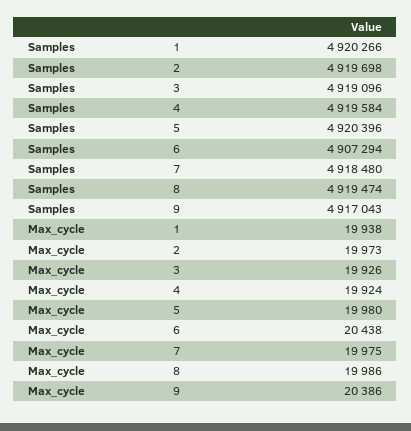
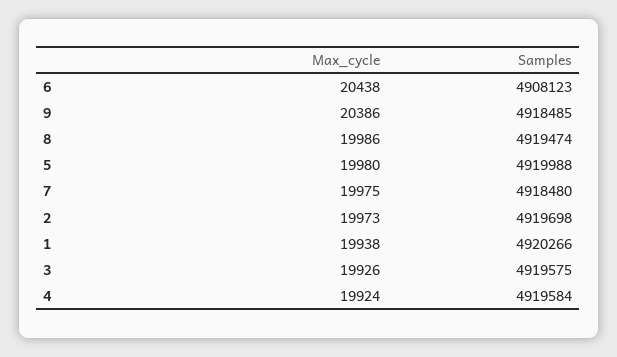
  {
    "Samples": {
      "1": 4920266,
      "2": 4919698,
-     "3": 4919096,
+     "3": 4919575,
      "4": 4919584,
-     "5": 4920396,
+     "5": 4919988,
-     "6": 4907294,
+     "6": 4908123,
      "7": 4918480,
      "8": 4919474,
-     "9": 4917043
+     "9": 4918485
    },
    "Max_cycle": {
      "1": 19938,
      "2": 19973,
      "3": 19926,
      "4": 19924,
      "5": 19980,
      "6": 20438,
      "7": 19975,
      "8": 19986,
      "9": 20386
    }
  }

